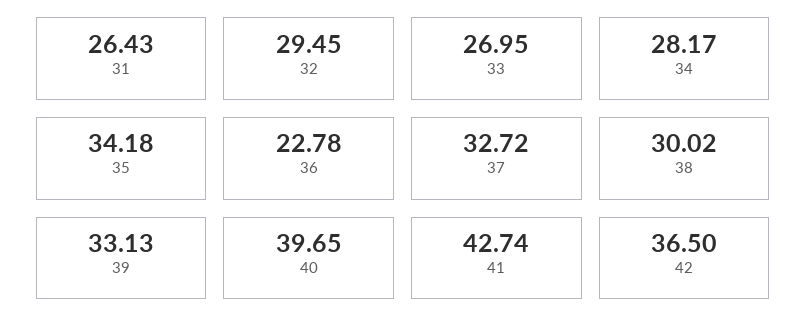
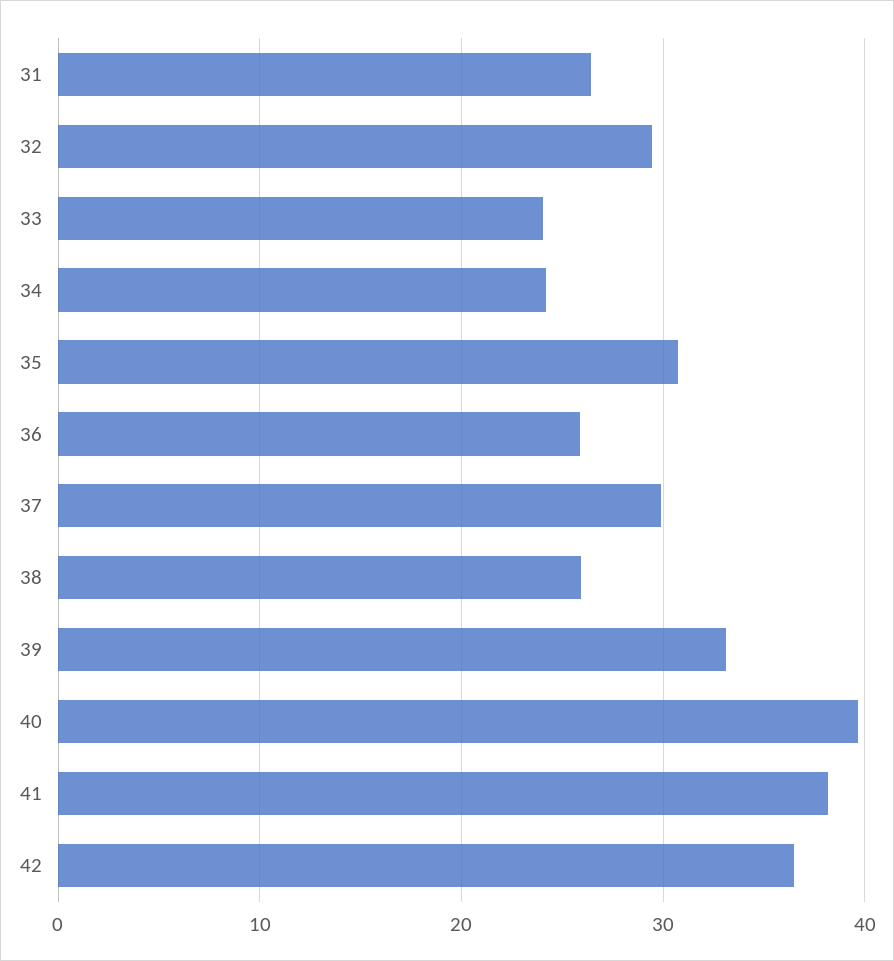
  {
    "31": 26.43,
    "32": 29.45,
-   "33": 26.95,
+   "33": 24,
-   "34": 28.17,
+   "34": 24,
-   "35": 34.18,
+   "35": 31,
-   "36": 22.78,
+   "36": 26,
-   "37": 32.72,
+   "37": 30,
-   "38": 30.02,
+   "38": 26,
    "39": 33.13,
    "40": 39.65,
-   "41": 42.74,
+   "41": 38,
    "42": 36.5
  }

